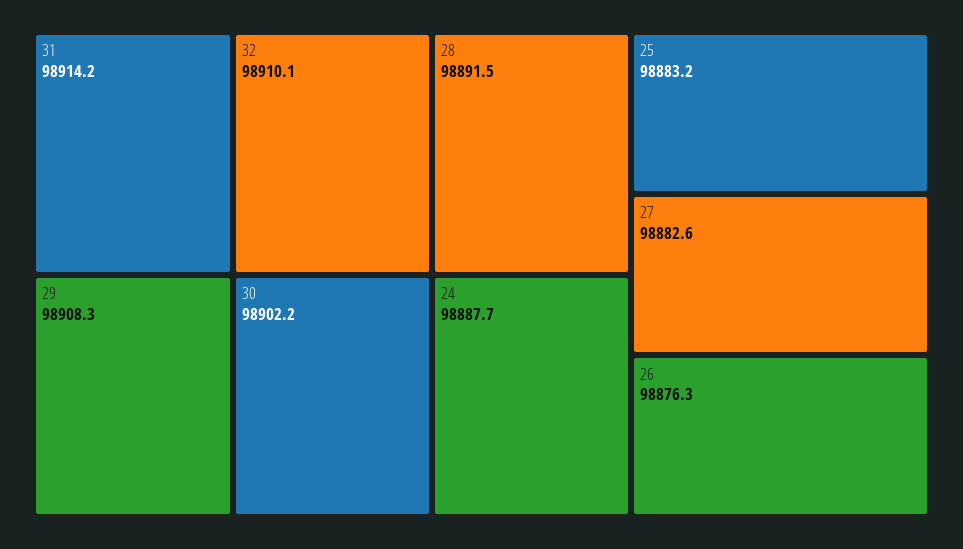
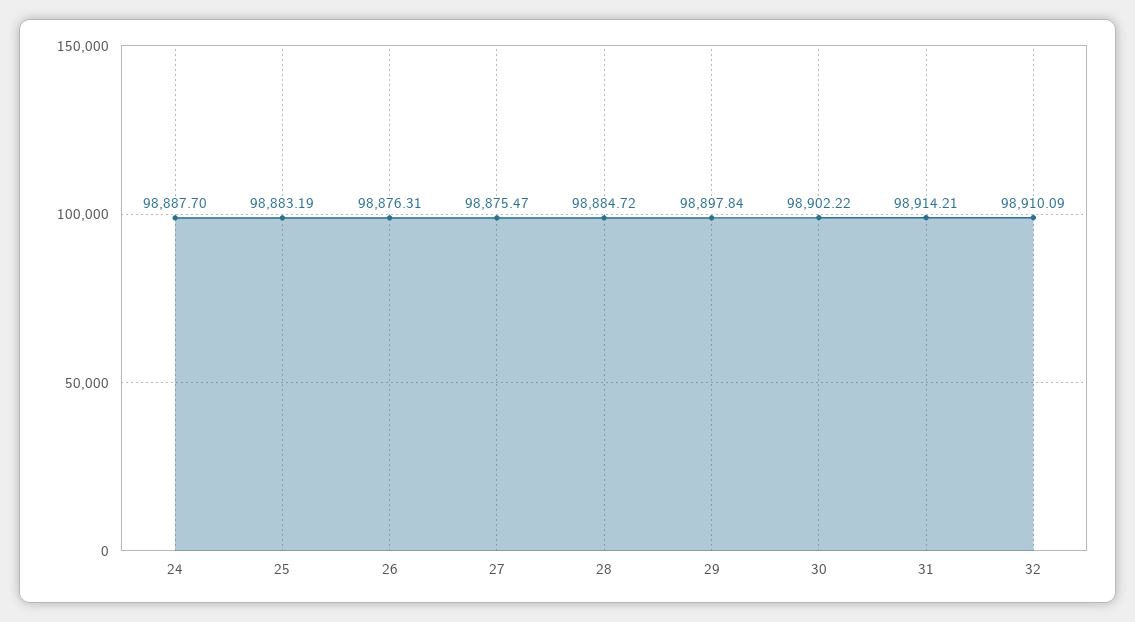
  {
    "31": 98914.21,
    "32": 98910.09,
-   "29": 98908.3,
+   "29": 98897.84,
    "30": 98902.22,
-   "28": 98891.5,
+   "28": 98884.72,
    "24": 98887.7,
    "25": 98883.19,
-   "27": 98882.6,
+   "27": 98875.47,
    "26": 98876.31
  }

